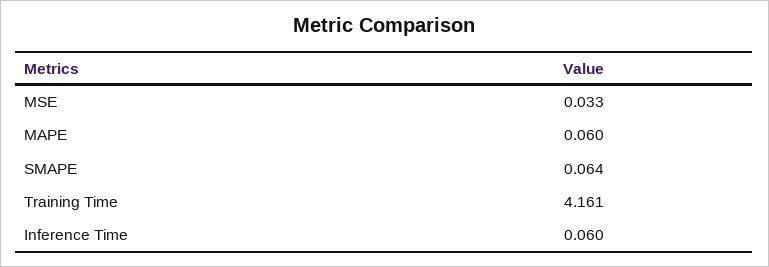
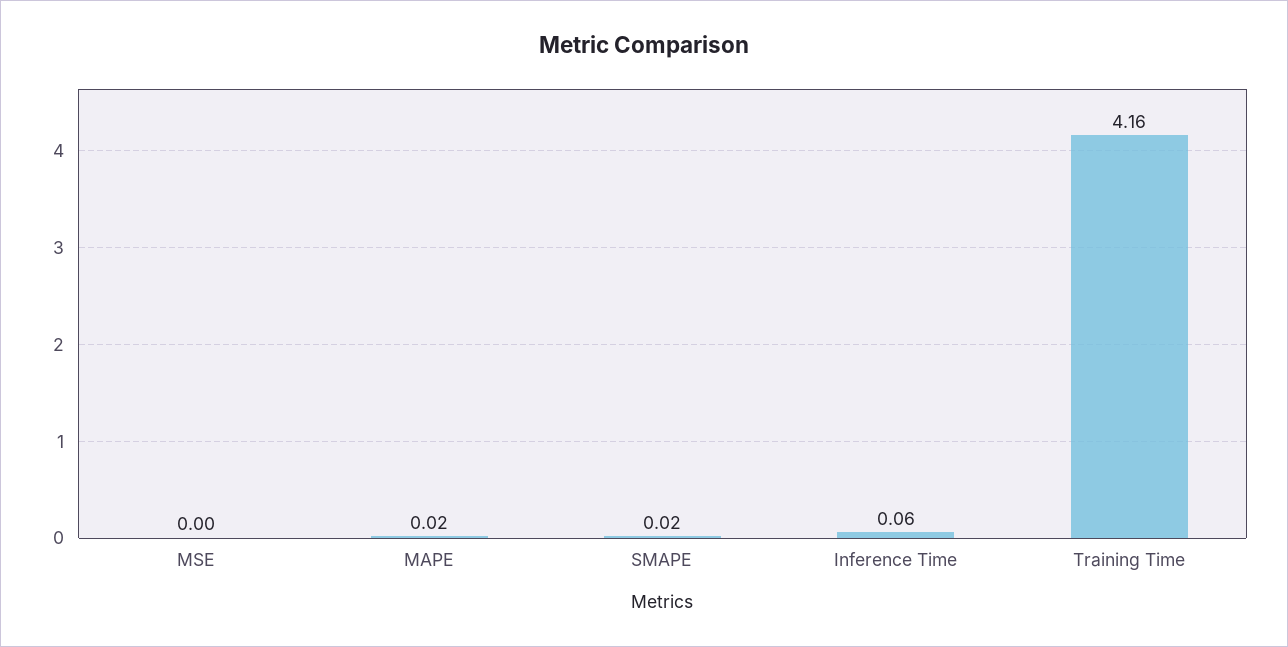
  {
-   "MSE": 0.033,
+   "MSE": 0,
-   "MAPE": 0.06,
+   "MAPE": 0.02,
-   "SMAPE": 0.064,
+   "SMAPE": 0.02,
    "Training Time": 4.161,
    "Inference Time": 0.06
  }

